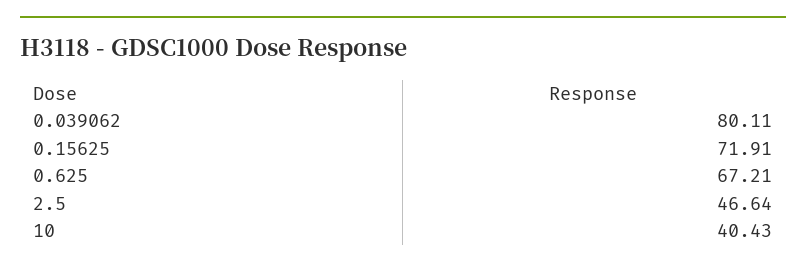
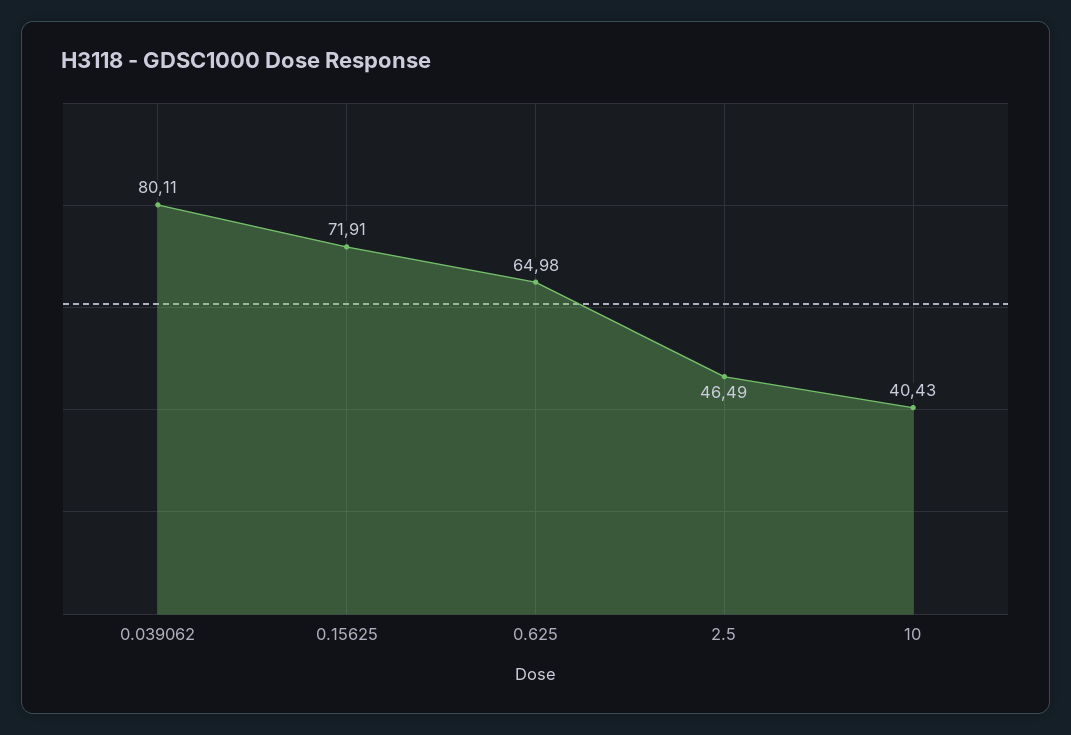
  {
    "0.039062": 80.11,
    "0.15625": 71.91,
-   "0.625": 67.21,
+   "0.625": 64.98,
-   "2.5": 46.64,
+   "2.5": 46.49,
    "10": 40.43
  }

